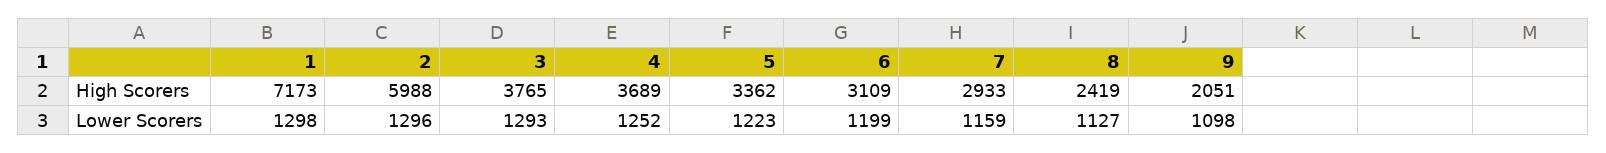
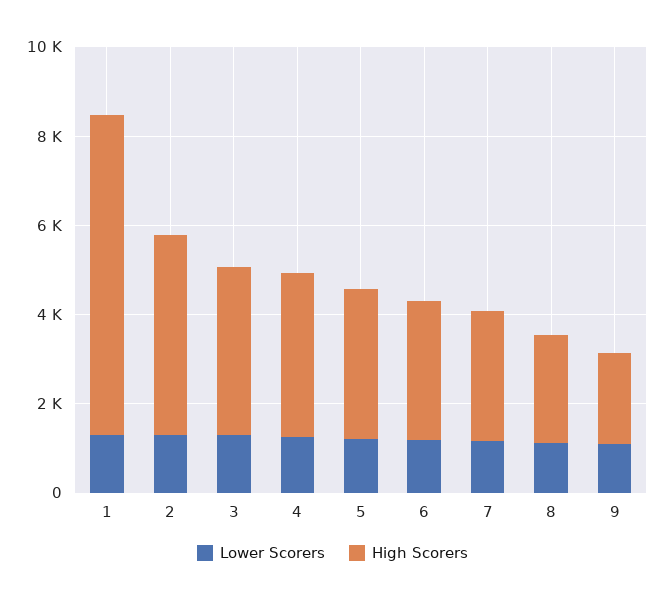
  {
    "High Scorers": {
      "1": 7173,
-     "2": 5988,
+     "2": 4500,
      "3": 3765,
      "4": 3689,
      "5": 3362,
      "6": 3109,
      "7": 2933,
      "8": 2419,
      "9": 2051
    },
    "Lower Scorers": {
      "1": 1298,
      "2": 1296,
      "3": 1293,
      "4": 1252,
      "5": 1223,
      "6": 1199,
      "7": 1159,
      "8": 1127,
      "9": 1098
    }
  }

